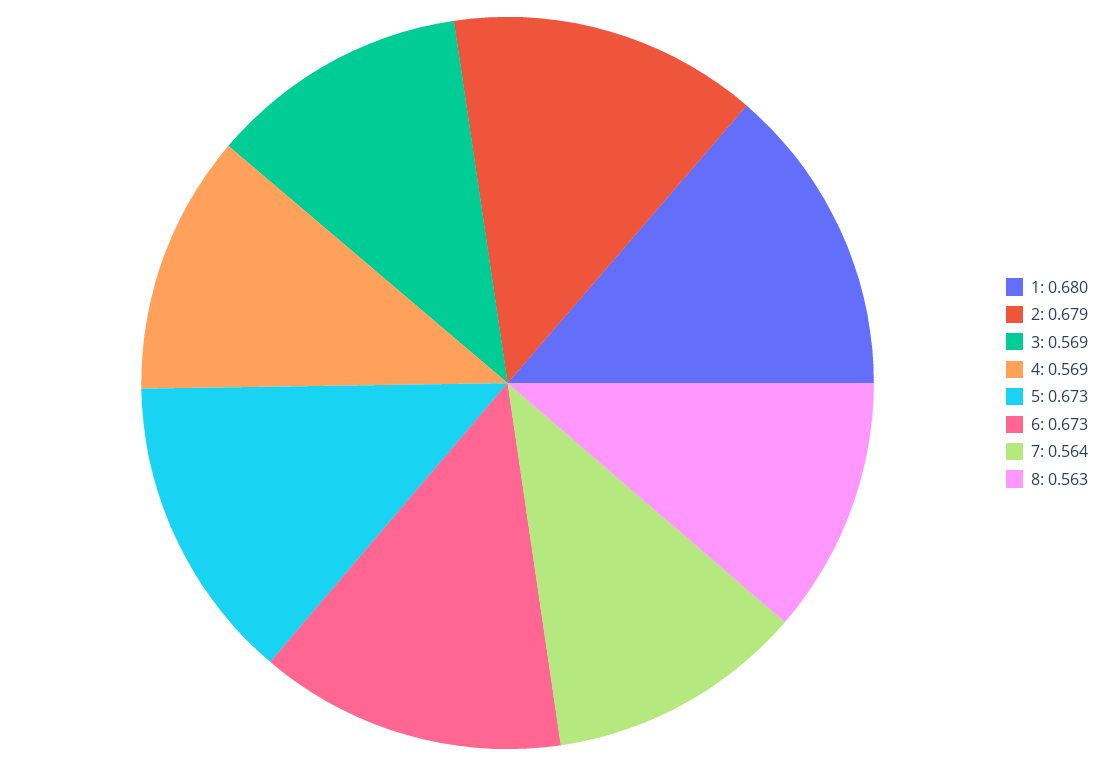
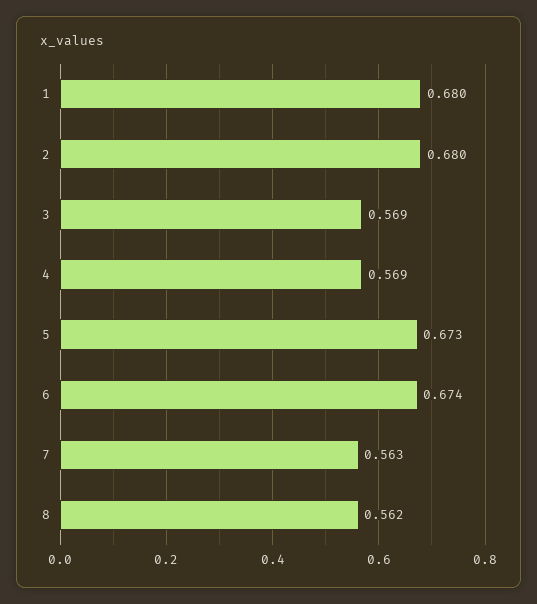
  {
    "1": 0.68,
-   "2": 0.679,
+   "2": 0.68,
    "3": 0.569,
    "4": 0.569,
    "5": 0.673,
-   "6": 0.673,
+   "6": 0.674,
-   "7": 0.564,
+   "7": 0.563,
-   "8": 0.563
+   "8": 0.562
  }

